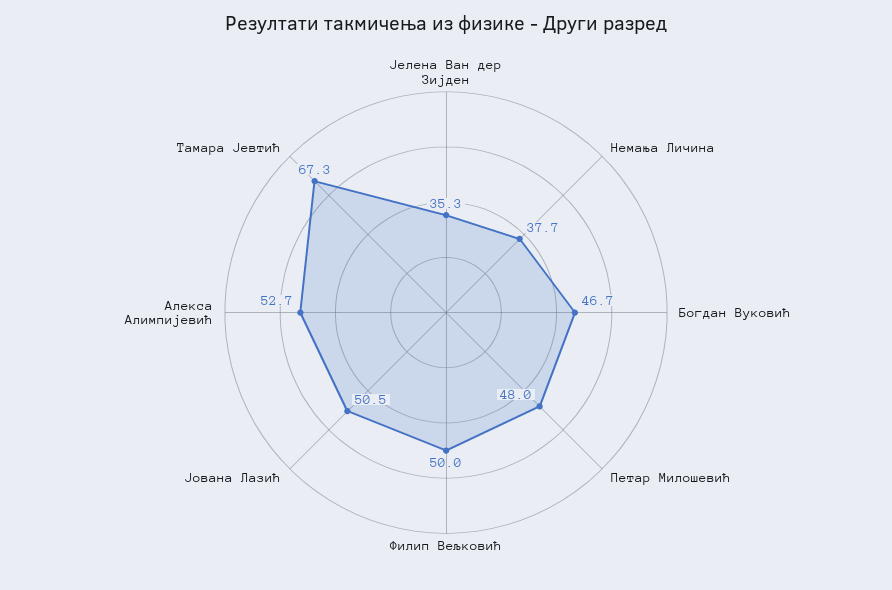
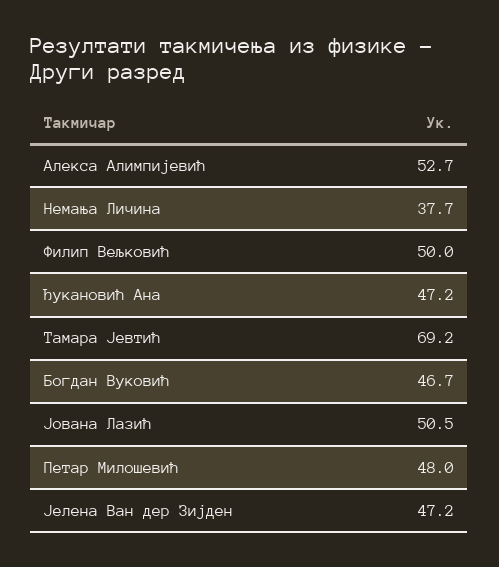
  {
-   "Јелена Ван дер Зијден": 35.3,
+   "Јелена Ван дер Зијден": 47.2,
    "Немања Личина": 37.7,
    "Богдан Вуковић": 46.7,
    "Петар Милошевић": 48,
    "Филип Вељковић": 50,
    "Јована Лазић": 50.5,
    "Алекса Алимпијевић": 52.7,
-   "Тамара Јевтић": 67.3
+   "Тамара Јевтић": 69.2,
+   "Ђукановић Ана": 47.2
  }

